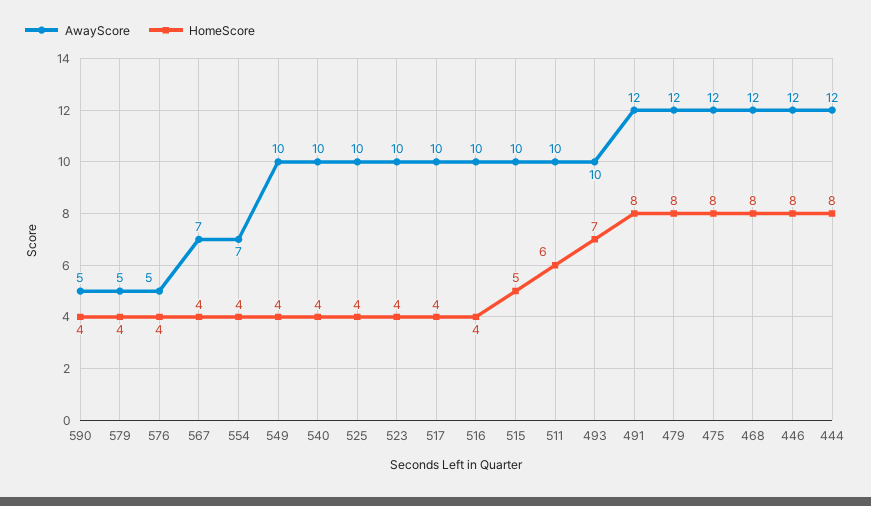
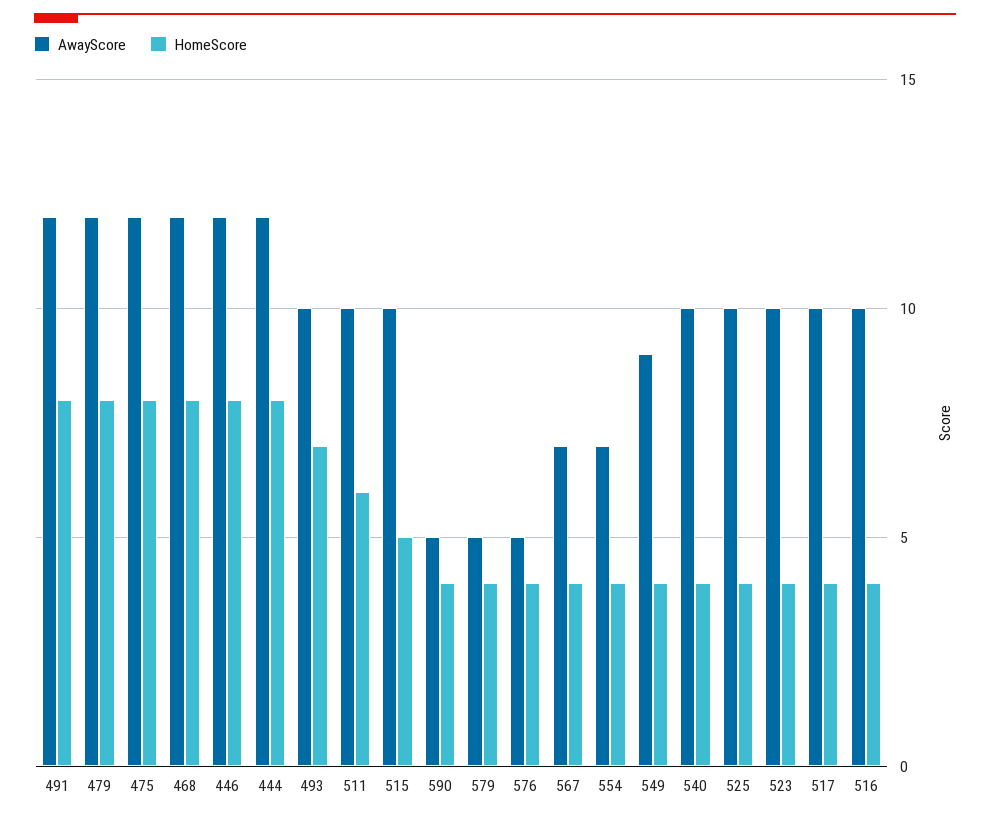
  {
    "AwayScore": {
      "590": 5,
      "579": 5,
      "576": 5,
      "567": 7,
      "554": 7,
-     "549": 10,
+     "549": 9,
      "540": 10,
      "525": 10,
      "523": 10,
      "517": 10,
      "516": 10,
      "515": 10,
      "511": 10,
      "493": 10,
      "491": 12,
      "479": 12,
      "475": 12,
      "468": 12,
      "446": 12,
      "444": 12
    },
    "HomeScore": {
      "590": 4,
      "579": 4,
      "576": 4,
      "567": 4,
      "554": 4,
      "549": 4,
      "540": 4,
      "525": 4,
      "523": 4,
      "517": 4,
      "516": 4,
      "515": 5,
      "511": 6,
      "493": 7,
      "491": 8,
      "479": 8,
      "475": 8,
      "468": 8,
      "446": 8,
      "444": 8
    }
  }

